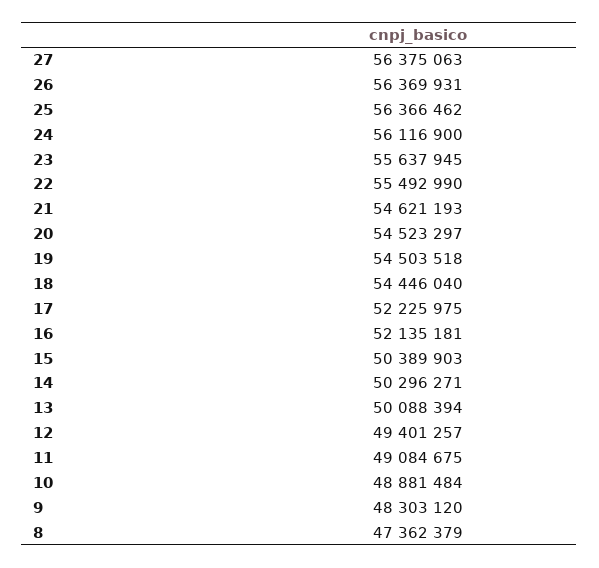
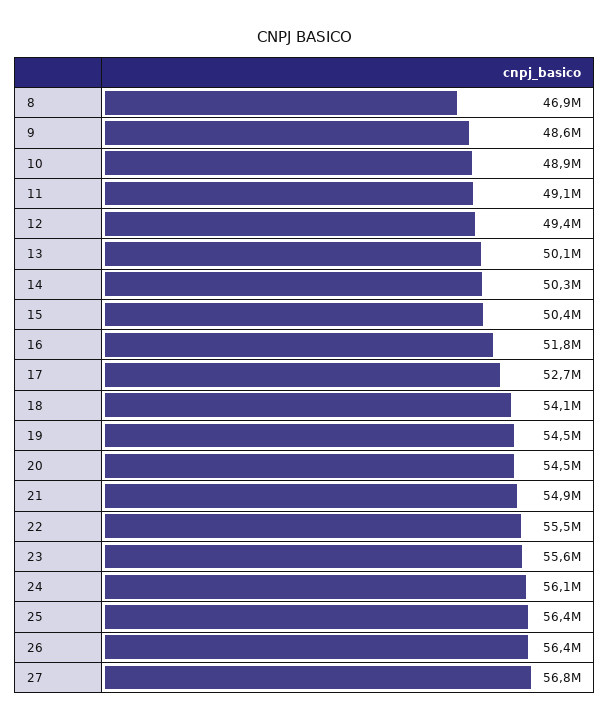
  {
-   "27": 56375063,
+   "27": 56800000,
    "26": 56369931,
    "25": 56366462,
    "24": 56116900,
    "23": 55637945,
    "22": 55492990,
-   "21": 54621193,
+   "21": 54900000,
    "20": 54523297,
    "19": 54503518,
-   "18": 54446040,
+   "18": 54100000,
-   "17": 52225975,
+   "17": 52700000,
-   "16": 52135181,
+   "16": 51800000,
    "15": 50389903,
    "14": 50296271,
    "13": 50088394,
    "12": 49401257,
    "11": 49084675,
    "10": 48881484,
-   "9": 48303120,
+   "9": 48600000,
-   "8": 47362379
+   "8": 46900000
  }

